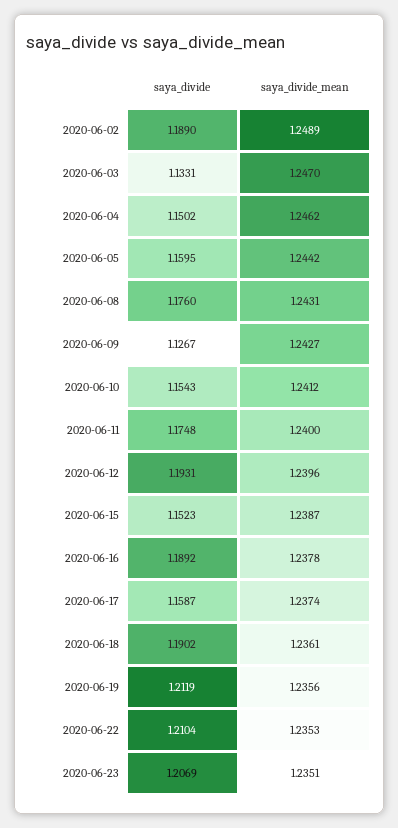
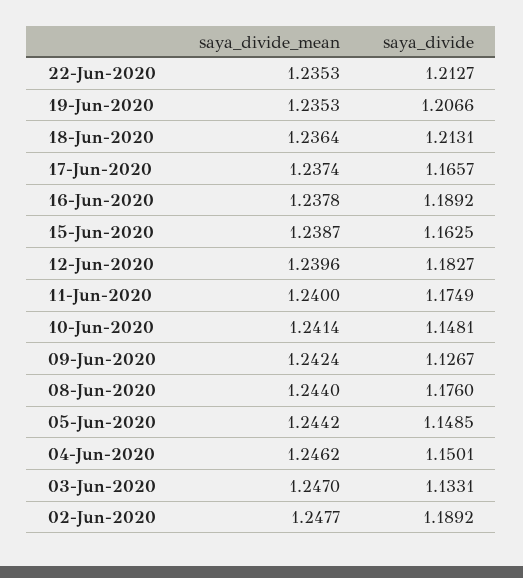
  {
    "saya_divide": {
-     "2020-06-02": 1.189,
+     "2020-06-02": 1.1892,
      "2020-06-03": 1.1331,
-     "2020-06-04": 1.1502,
+     "2020-06-04": 1.1501,
-     "2020-06-05": 1.1595,
+     "2020-06-05": 1.1485,
      "2020-06-08": 1.176,
      "2020-06-09": 1.1267,
-     "2020-06-10": 1.1543,
+     "2020-06-10": 1.1481,
-     "2020-06-11": 1.1748,
+     "2020-06-11": 1.1749,
-     "2020-06-12": 1.1931,
+     "2020-06-12": 1.1827,
-     "2020-06-15": 1.1523,
+     "2020-06-15": 1.1625,
      "2020-06-16": 1.1892,
-     "2020-06-17": 1.1587,
+     "2020-06-17": 1.1657,
-     "2020-06-18": 1.1902,
+     "2020-06-18": 1.2131,
-     "2020-06-19": 1.2119,
+     "2020-06-19": 1.2066,
-     "2020-06-22": 1.2104,
+     "2020-06-22": 1.2127
-     "2020-06-23": 1.2069
    },
    "saya_divide_mean": {
-     "2020-06-02": 1.2489,
+     "2020-06-02": 1.2477,
      "2020-06-03": 1.247,
      "2020-06-04": 1.2462,
      "2020-06-05": 1.2442,
-     "2020-06-08": 1.2431,
+     "2020-06-08": 1.244,
-     "2020-06-09": 1.2427,
+     "2020-06-09": 1.2424,
-     "2020-06-10": 1.2412,
+     "2020-06-10": 1.2414,
      "2020-06-11": 1.24,
      "2020-06-12": 1.2396,
      "2020-06-15": 1.2387,
      "2020-06-16": 1.2378,
      "2020-06-17": 1.2374,
-     "2020-06-18": 1.2361,
+     "2020-06-18": 1.2364,
-     "2020-06-19": 1.2356,
+     "2020-06-19": 1.2353,
-     "2020-06-22": 1.2353,
+     "2020-06-22": 1.2353
-     "2020-06-23": 1.2351
    }
  }

